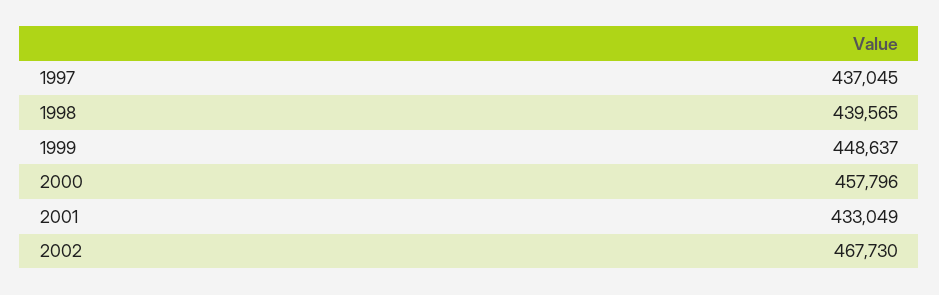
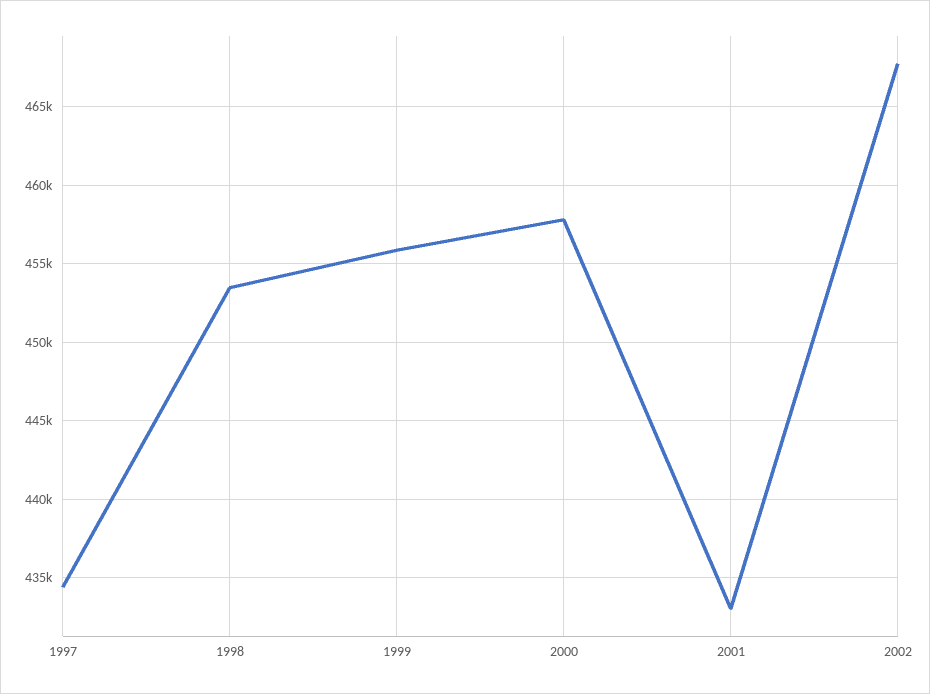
  {
-   "1997": 437045,
+   "1997": 434500,
-   "1998": 439565,
+   "1998": 453500,
-   "1999": 448637,
+   "1999": 456000,
    "2000": 457796,
    "2001": 433049,
    "2002": 467730
  }

